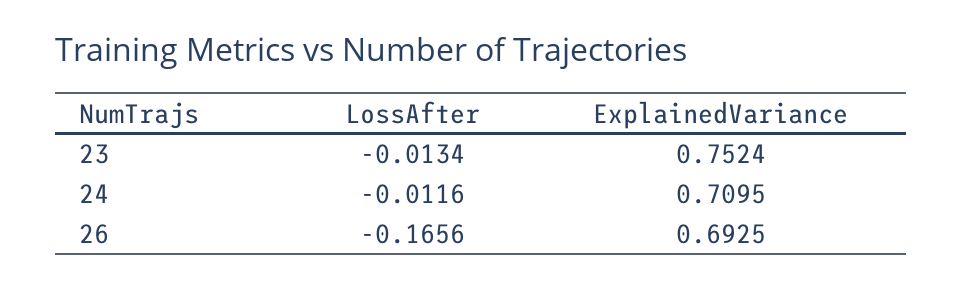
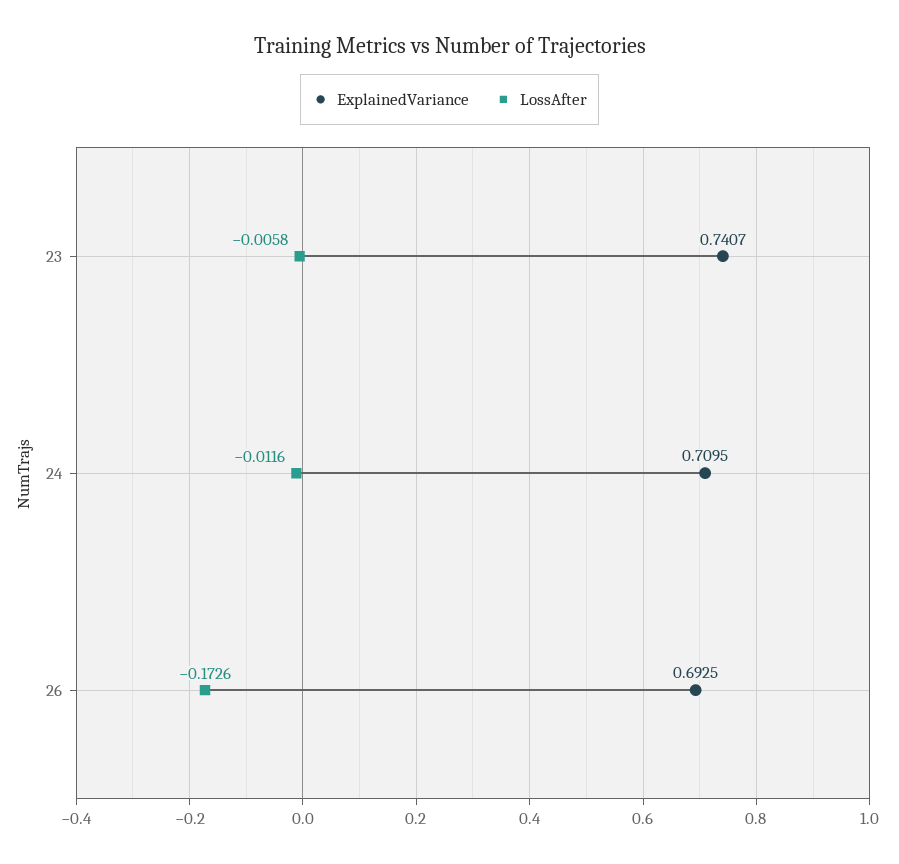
  {
    "LossAfter": {
-     "23": -0.0134,
+     "23": -0.0058,
      "24": -0.0116,
-     "26": -0.1656
+     "26": -0.1726
    },
    "ExplainedVariance": {
-     "23": 0.7524,
+     "23": 0.7407,
      "24": 0.7095,
      "26": 0.6925
    }
  }

